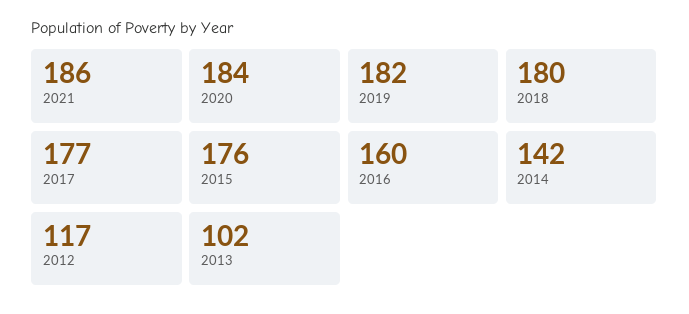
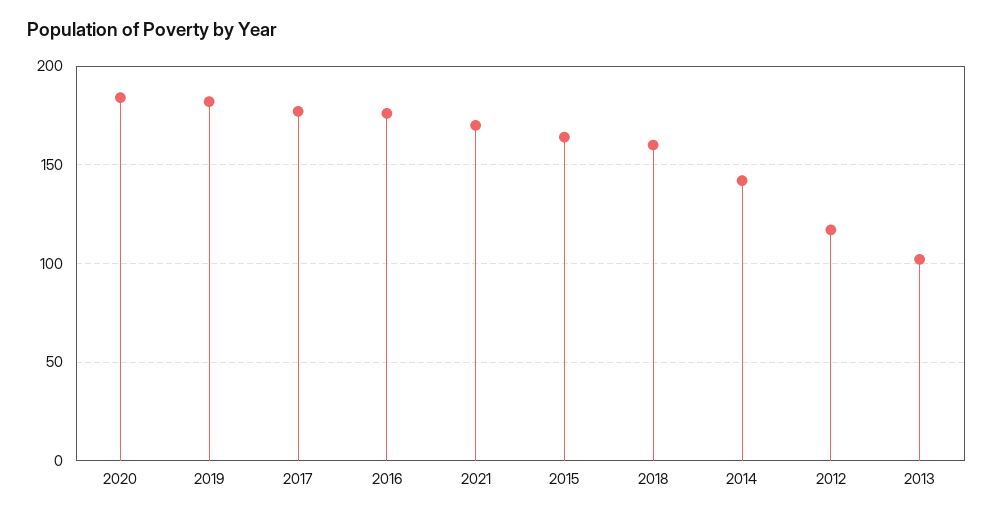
  {
-   "2021": 186,
+   "2021": 170,
    "2020": 184,
    "2019": 182,
-   "2018": 180,
+   "2018": 160,
    "2017": 177,
-   "2015": 176,
+   "2015": 165,
-   "2016": 160,
+   "2016": 175,
    "2014": 142,
    "2012": 117,
    "2013": 102
  }

